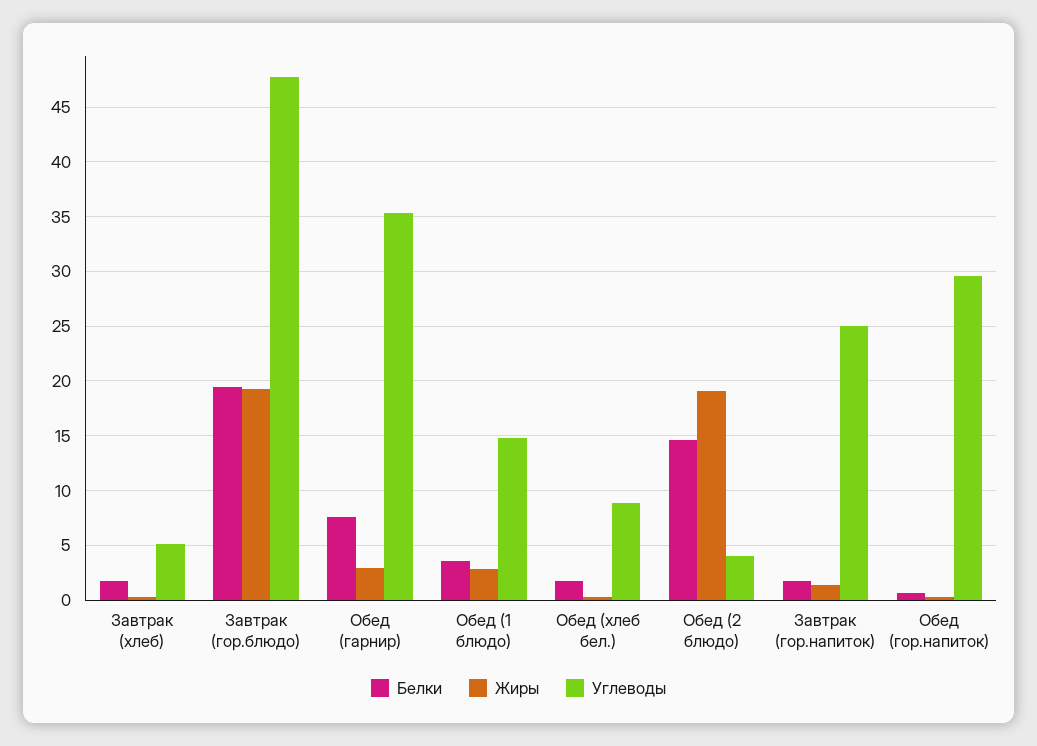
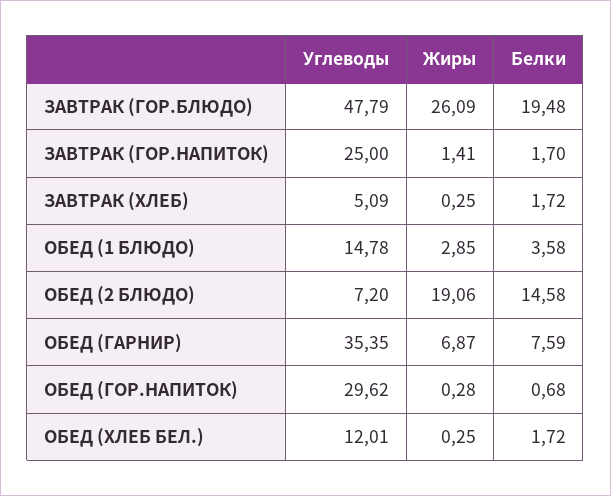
  {
    "Белки": {
      "Завтрак (хлеб)": 1.72,
      "Завтрак (гор.блюдо)": 19.48,
      "Обед (гарнир)": 7.59,
      "Обед (1 блюдо)": 3.58,
      "Обед (хлеб бел.)": 1.72,
      "Обед (2 блюдо)": 14.58,
      "Завтрак (гор.напиток)": 1.7,
      "Обед (гор.напиток)": 0.68
    },
    "Жиры": {
      "Завтрак (хлеб)": 0.25,
-     "Завтрак (гор.блюдо)": 19,
+     "Завтрак (гор.блюдо)": 26.09,
-     "Обед (гарнир)": 3,
+     "Обед (гарнир)": 6.87,
      "Обед (1 блюдо)": 2.85,
      "Обед (хлеб бел.)": 0.25,
      "Обед (2 блюдо)": 19.06,
      "Завтрак (гор.напиток)": 1.41,
      "Обед (гор.напиток)": 0.28
    },
    "Углеводы": {
      "Завтрак (хлеб)": 5.09,
      "Завтрак (гор.блюдо)": 47.79,
      "Обед (гарнир)": 35.35,
      "Обед (1 блюдо)": 14.78,
-     "Обед (хлеб бел.)": 9,
+     "Обед (хлеб бел.)": 12.01,
-     "Обед (2 блюдо)": 4,
+     "Обед (2 блюдо)": 7.2,
      "Завтрак (гор.напиток)": 25,
      "Обед (гор.напиток)": 29.62
    }
  }

